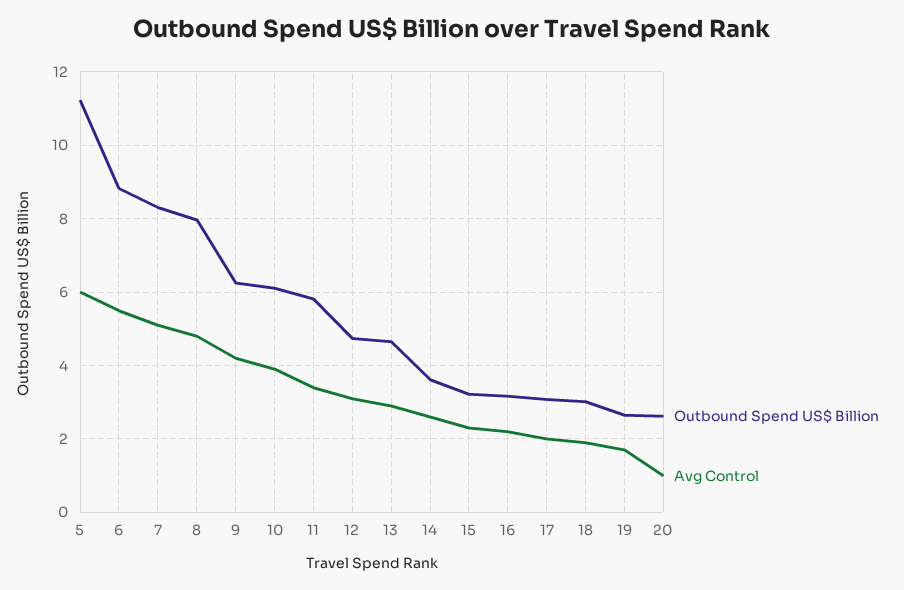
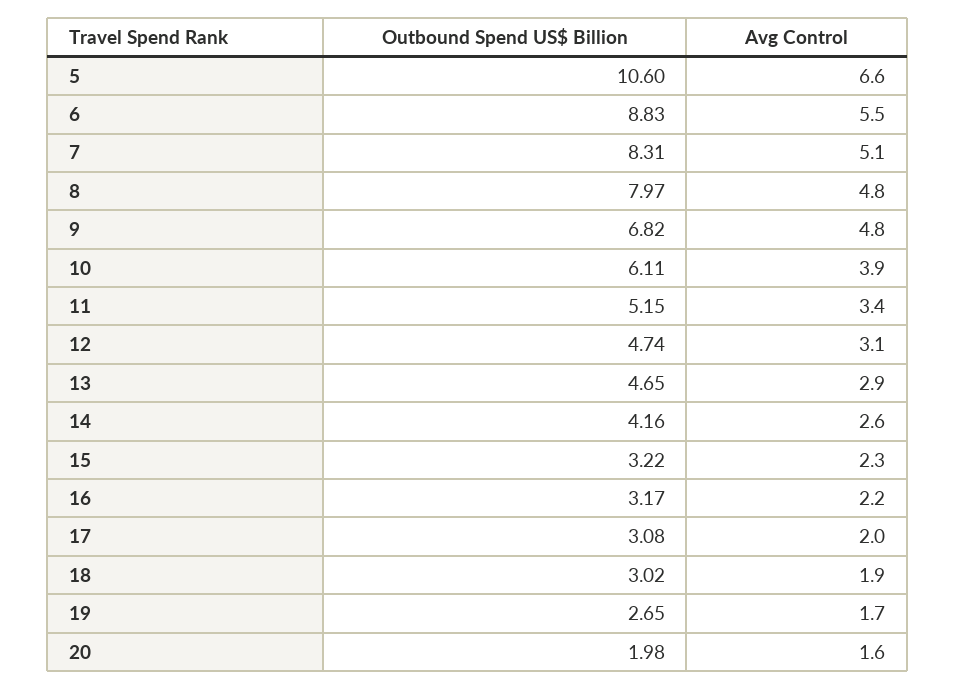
  {
    "Outbound Spend US$ Billion": {
-     "5": 11.2,
+     "5": 10.6,
      "6": 8.83,
      "7": 8.31,
      "8": 7.97,
-     "9": 6.2,
+     "9": 6.82,
      "10": 6.11,
-     "11": 5.8,
+     "11": 5.15,
      "12": 4.74,
      "13": 4.65,
-     "14": 3.6,
+     "14": 4.16,
      "15": 3.22,
      "16": 3.17,
      "17": 3.08,
      "18": 3.02,
      "19": 2.65,
-     "20": 2.6
+     "20": 1.98
    },
    "Avg Control": {
-     "5": 6,
+     "5": 6.6,
      "6": 5.5,
      "7": 5.1,
      "8": 4.8,
-     "9": 4.2,
+     "9": 4.8,
      "10": 3.9,
      "11": 3.4,
      "12": 3.1,
      "13": 2.9,
      "14": 2.6,
      "15": 2.3,
      "16": 2.2,
      "17": 2,
      "18": 1.9,
      "19": 1.7,
-     "20": 1
+     "20": 1.6
    }
  }

